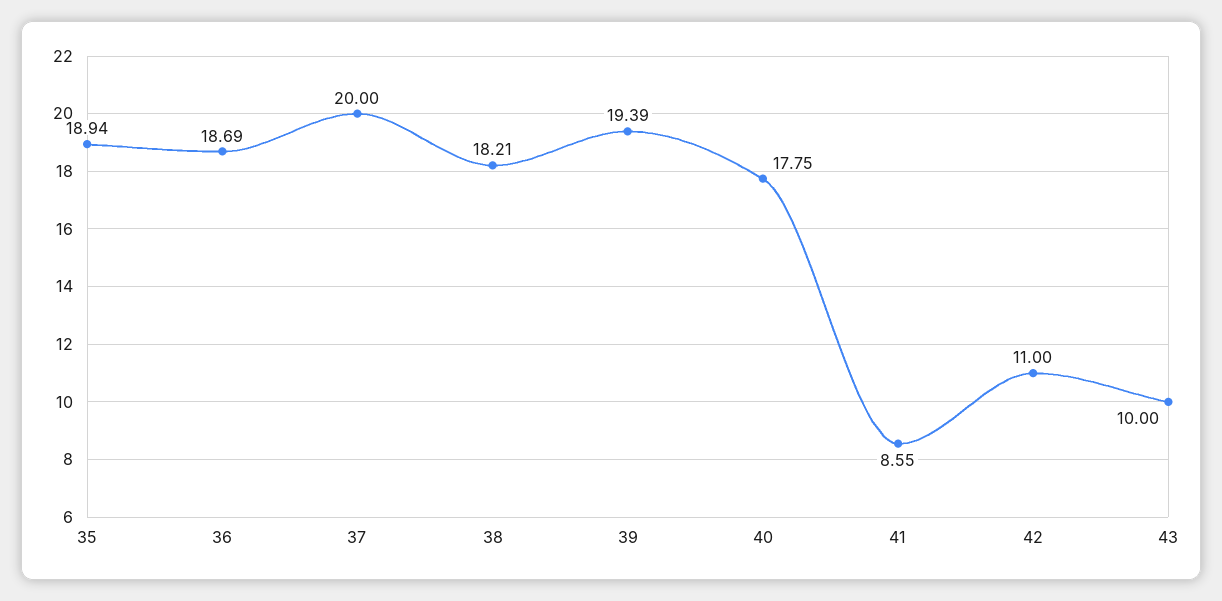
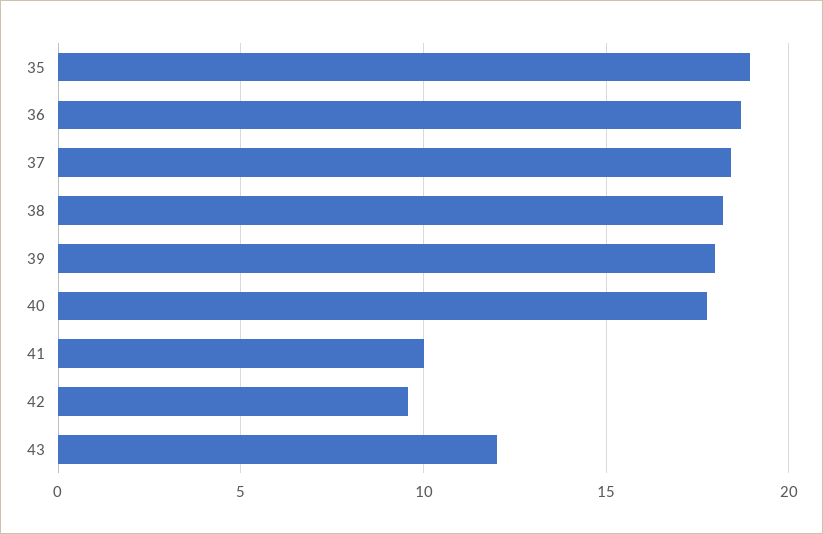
  {
    "35": 18.94,
    "36": 18.69,
-   "37": 20,
+   "37": 18.5,
    "38": 18.21,
-   "39": 19.39,
+   "39": 18,
    "40": 17.75,
-   "41": 8.55,
+   "41": 10,
-   "42": 11,
+   "42": 9.5,
-   "43": 10
+   "43": 12
  }

